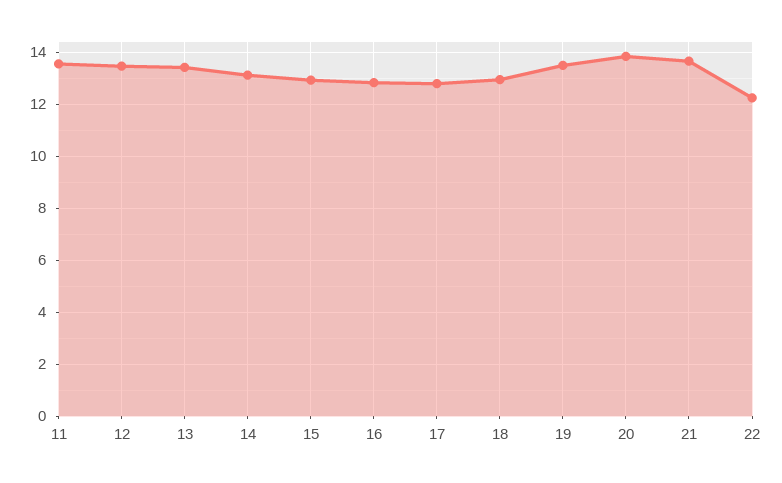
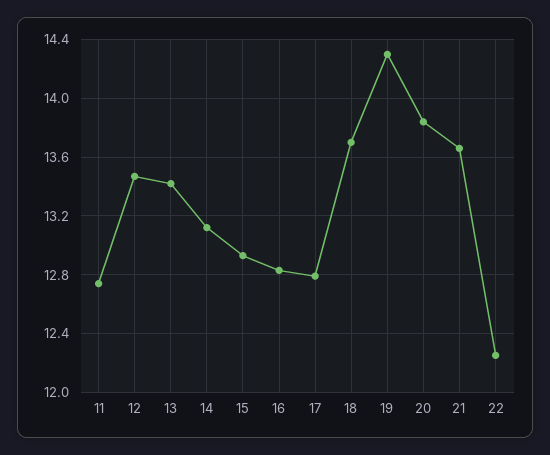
  {
-   "11": 13.5,
+   "11": 12.75,
    "12": 13.45,
    "13": 13.4,
    "14": 13.1,
    "15": 12.95,
    "16": 12.85,
    "17": 12.8,
-   "18": 13,
+   "18": 13.7,
-   "19": 13.5,
+   "19": 14.3,
    "20": 13.85,
    "21": 13.65,
    "22": 12.25
  }

